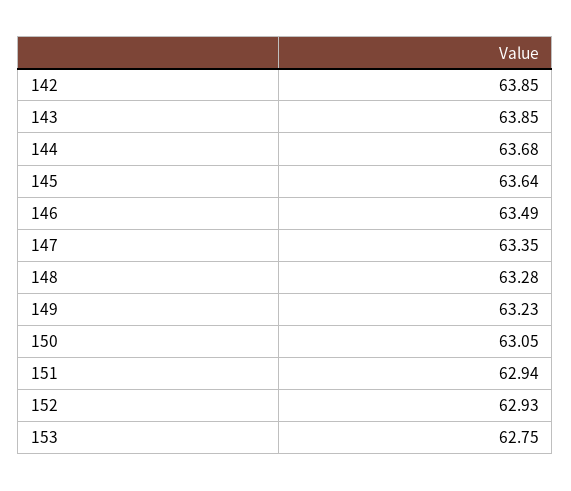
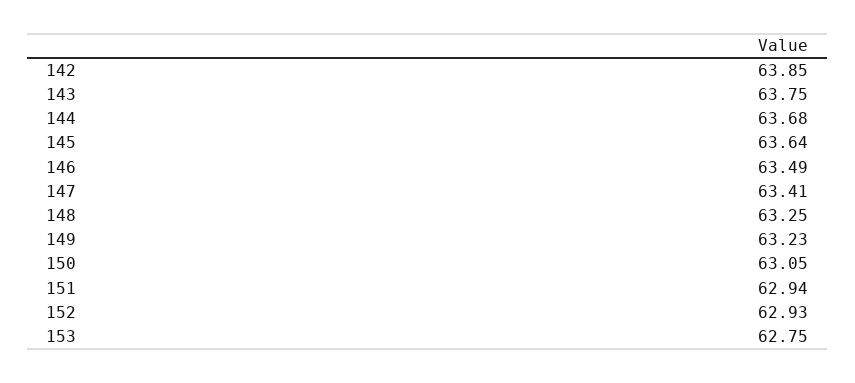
  {
    "142": 63.85,
-   "143": 63.85,
+   "143": 63.75,
    "144": 63.68,
    "145": 63.64,
    "146": 63.49,
-   "147": 63.35,
+   "147": 63.41,
-   "148": 63.28,
+   "148": 63.25,
    "149": 63.23,
    "150": 63.05,
    "151": 62.94,
    "152": 62.93,
    "153": 62.75
  }

